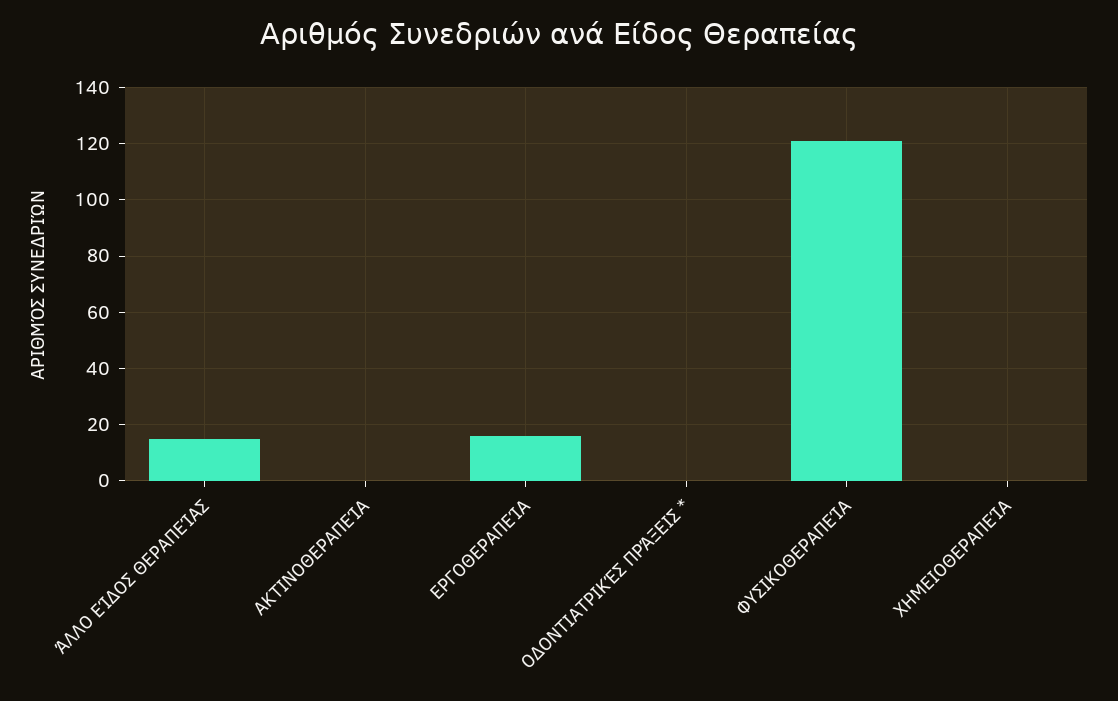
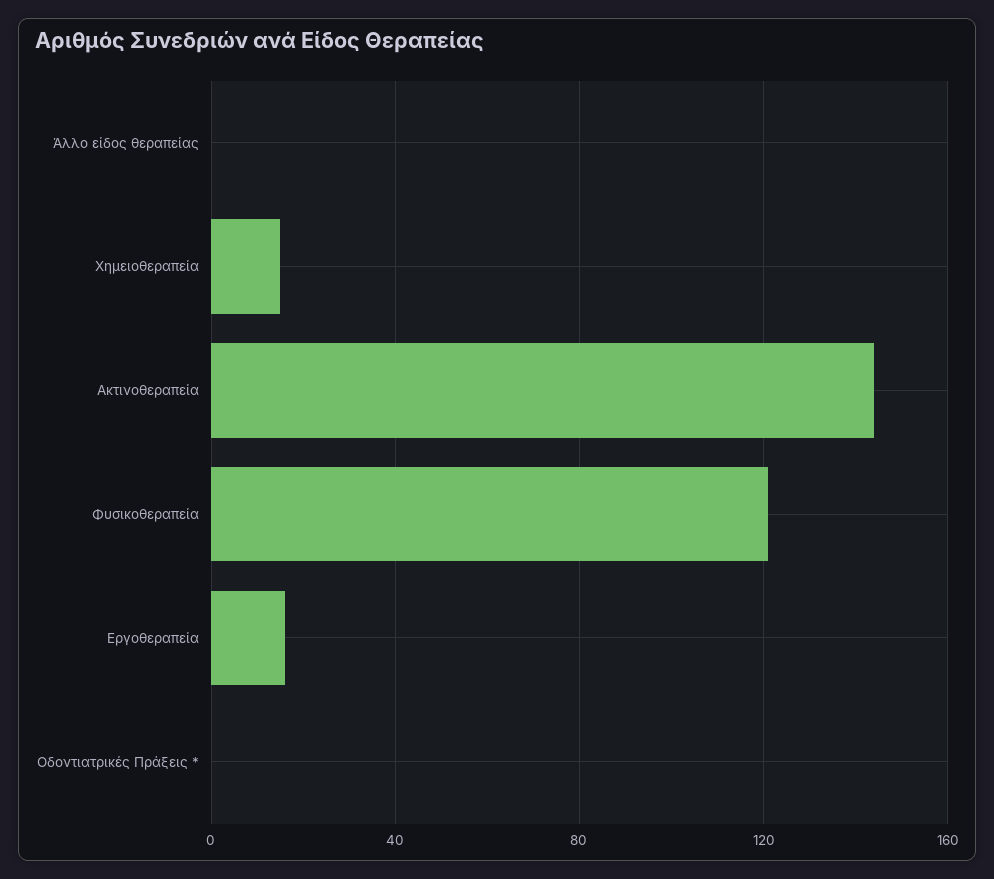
  {
-   "ΆΛΛΟ ΕΊΔΟΣ ΘΕΡΑΠΕΊΑΣ": 15,
+   "ΆΛΛΟ ΕΊΔΟΣ ΘΕΡΑΠΕΊΑΣ": 0,
-   "ΑΚΤΙΝΟΘΕΡΑΠΕΊΑ": 0,
+   "ΑΚΤΙΝΟΘΕΡΑΠΕΊΑ": 145,
    "ΕΡΓΟΘΕΡΑΠΕΊΑ": 15,
    "ΟΔΟΝΤΙΑΤΡΙΚΈΣ ΠΡΆΞΕΙΣ *": 0,
    "ΦΥΣΙΚΟΘΕΡΑΠΕΊΑ": 120,
-   "ΧΗΜΕΙΟΘΕΡΑΠΕΊΑ": 0
+   "ΧΗΜΕΙΟΘΕΡΑΠΕΊΑ": 15
  }

